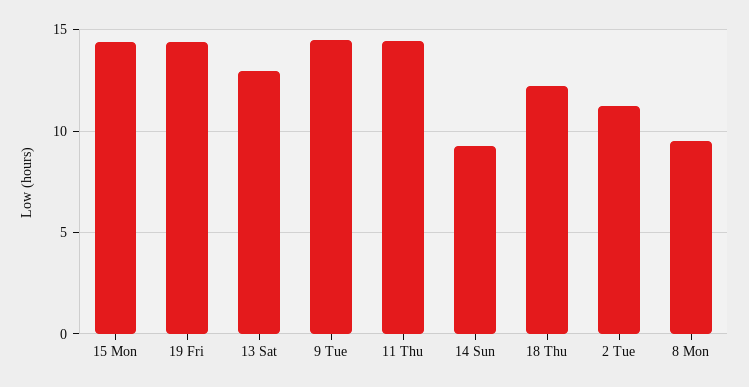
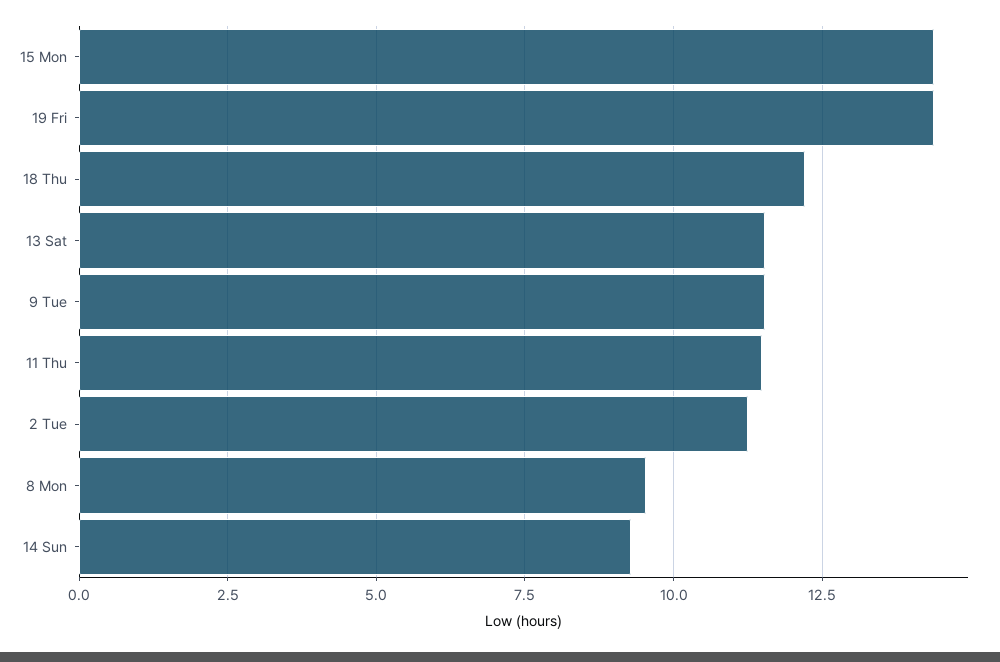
  {
    "15 Mon": 14.5,
    "19 Fri": 14.5,
-   "13 Sat": 13,
+   "13 Sat": 11.5,
-   "9 Tue": 14.5,
+   "9 Tue": 11.5,
-   "11 Thu": 14.5,
+   "11 Thu": 11.5,
    "14 Sun": 9.25,
    "18 Thu": 12.25,
    "2 Tue": 11.25,
    "8 Mon": 9.5
  }

